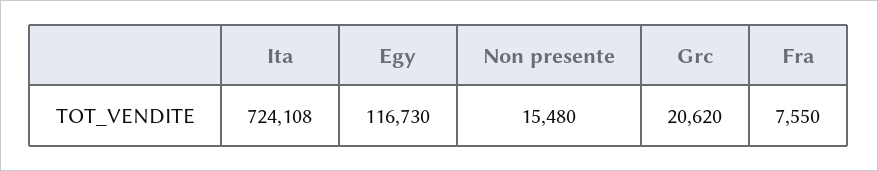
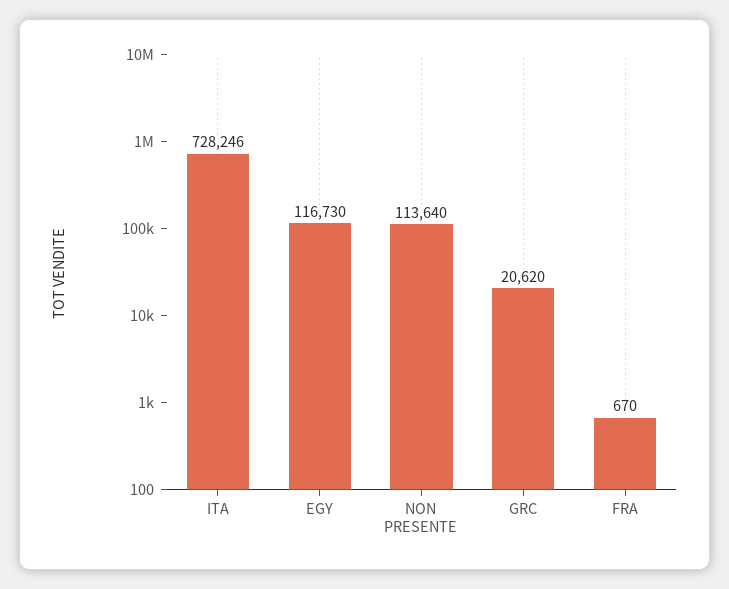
  {
-   "Ita": 724108,
+   "Ita": 728246,
    "Egy": 116730,
-   "Non presente": 15480,
+   "Non presente": 113640,
    "Grc": 20620,
-   "Fra": 7550
+   "Fra": 670
  }

